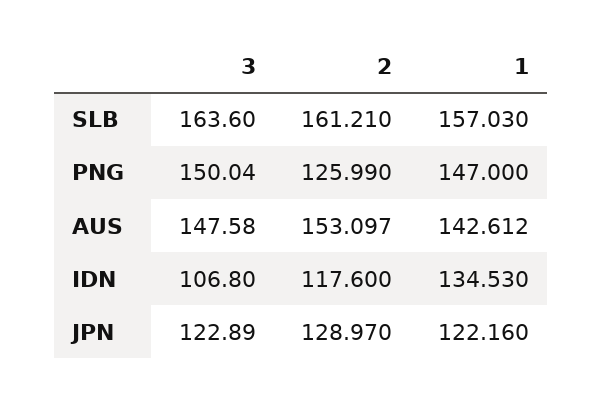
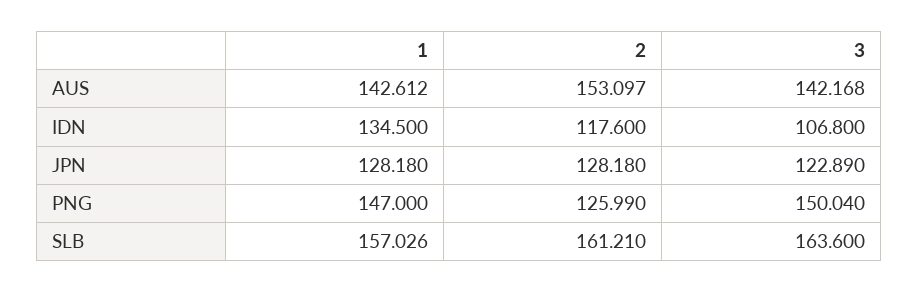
  {
    "3": {
      "SLB": 163.6,
      "PNG": 150.04,
-     "AUS": 147.58,
+     "AUS": 142.168,
      "IDN": 106.8,
      "JPN": 122.89
    },
    "2": {
      "SLB": 161.21,
      "PNG": 125.99,
      "AUS": 153.097,
      "IDN": 117.6,
-     "JPN": 128.97
+     "JPN": 128.18
    },
    "1": {
-     "SLB": 157.03,
+     "SLB": 157.026,
      "PNG": 147,
      "AUS": 142.612,
-     "IDN": 134.53,
+     "IDN": 134.5,
-     "JPN": 122.16
+     "JPN": 128.18
    }
  }

